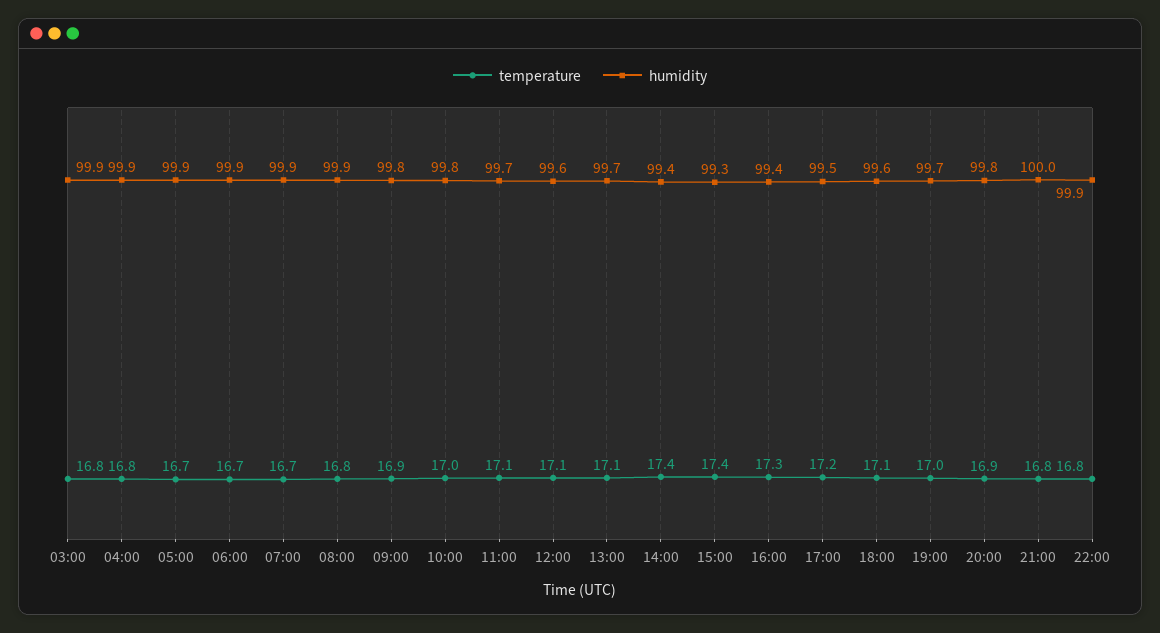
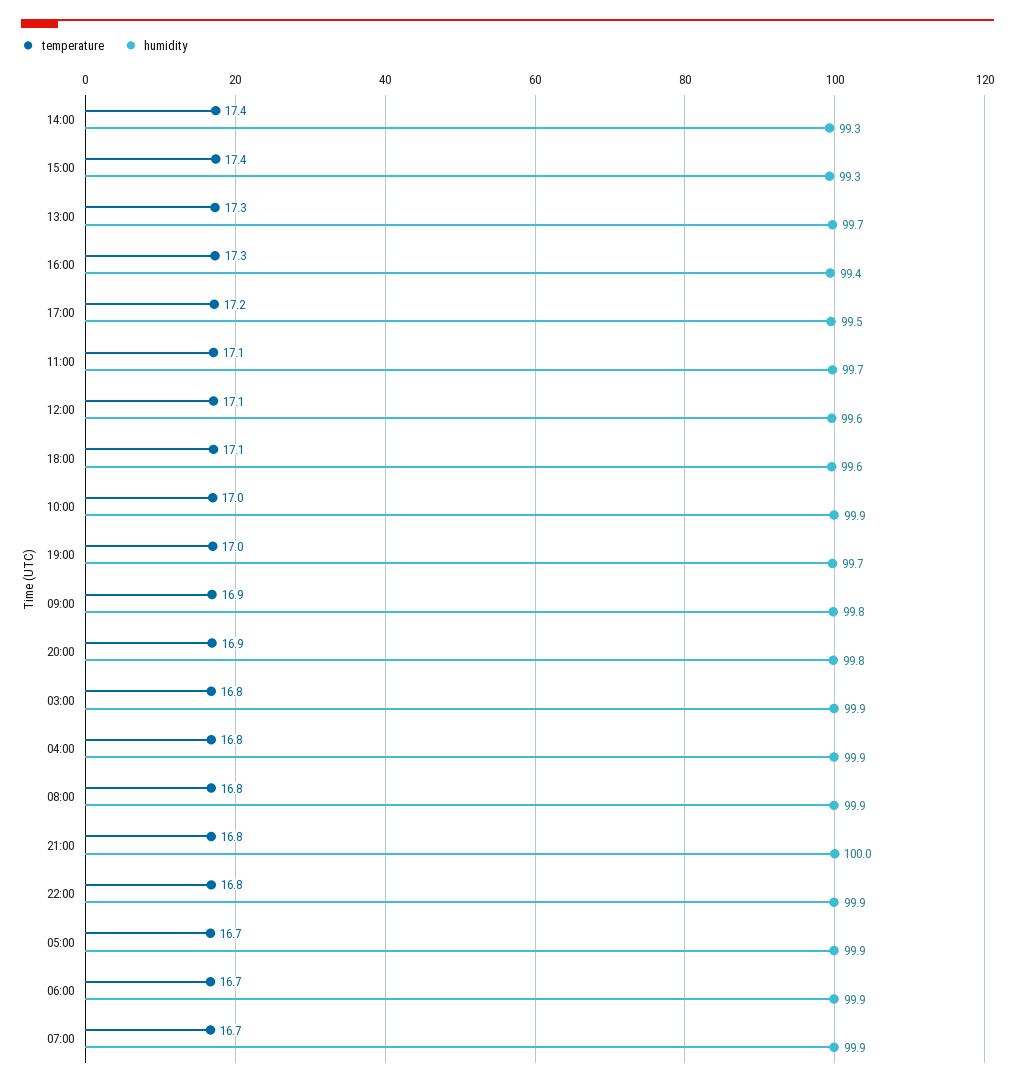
  {
    "temperature": {
      "03:00": 16.8,
      "04:00": 16.8,
      "05:00": 16.7,
      "06:00": 16.7,
      "07:00": 16.7,
      "08:00": 16.8,
      "09:00": 16.9,
      "10:00": 17,
      "11:00": 17.1,
      "12:00": 17.1,
-     "13:00": 17.1,
+     "13:00": 17.3,
      "14:00": 17.4,
      "15:00": 17.4,
      "16:00": 17.3,
      "17:00": 17.2,
      "18:00": 17.1,
      "19:00": 17,
      "20:00": 16.9,
      "21:00": 16.8,
      "22:00": 16.8
    },
    "humidity": {
      "03:00": 99.9,
      "04:00": 99.9,
      "05:00": 99.9,
      "06:00": 99.9,
      "07:00": 99.9,
      "08:00": 99.9,
      "09:00": 99.8,
-     "10:00": 99.8,
+     "10:00": 99.9,
      "11:00": 99.7,
      "12:00": 99.6,
      "13:00": 99.7,
-     "14:00": 99.4,
+     "14:00": 99.3,
      "15:00": 99.3,
      "16:00": 99.4,
      "17:00": 99.5,
      "18:00": 99.6,
      "19:00": 99.7,
      "20:00": 99.8,
      "21:00": 100,
      "22:00": 99.9
    }
  }

